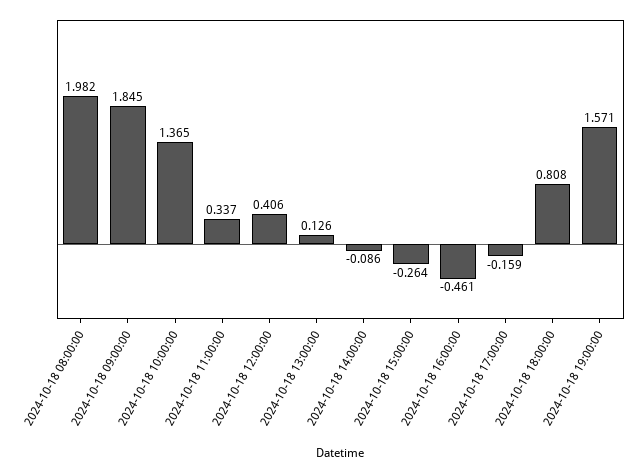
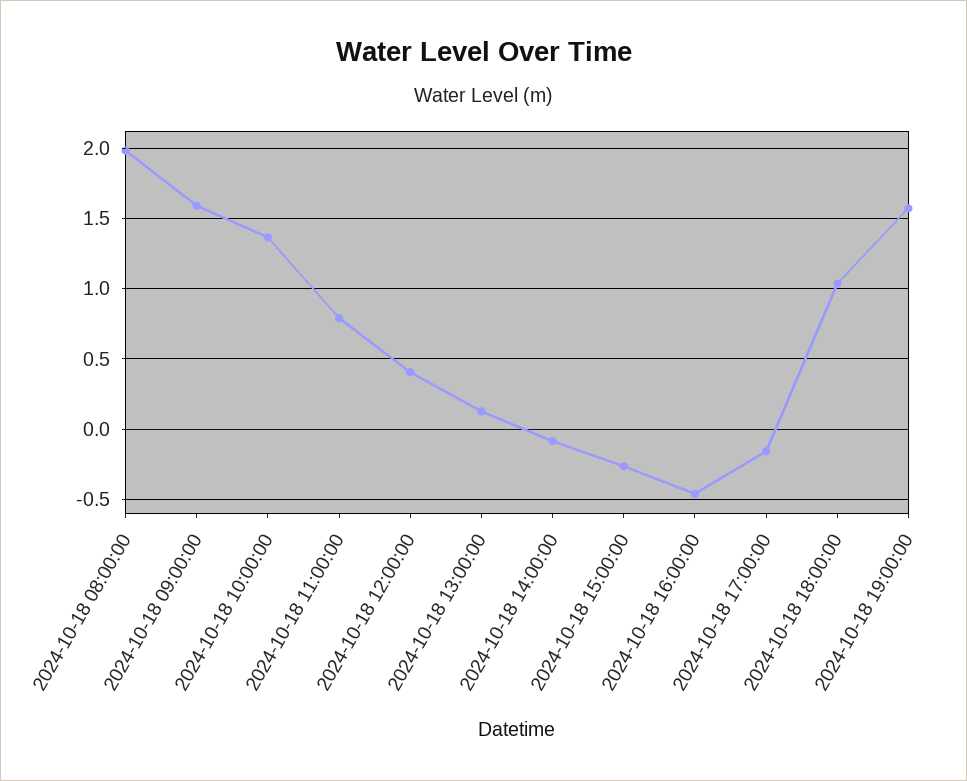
  {
    "2024-10-18 08:00:00": 1.982,
-   "2024-10-18 09:00:00": 1.845,
+   "2024-10-18 09:00:00": 1.6,
    "2024-10-18 10:00:00": 1.365,
-   "2024-10-18 11:00:00": 0.337,
+   "2024-10-18 11:00:00": 0.8,
    "2024-10-18 12:00:00": 0.406,
    "2024-10-18 13:00:00": 0.126,
    "2024-10-18 14:00:00": -0.086,
    "2024-10-18 15:00:00": -0.264,
    "2024-10-18 16:00:00": -0.461,
    "2024-10-18 17:00:00": -0.159,
-   "2024-10-18 18:00:00": 0.808,
+   "2024-10-18 18:00:00": 1.05,
    "2024-10-18 19:00:00": 1.571
  }

